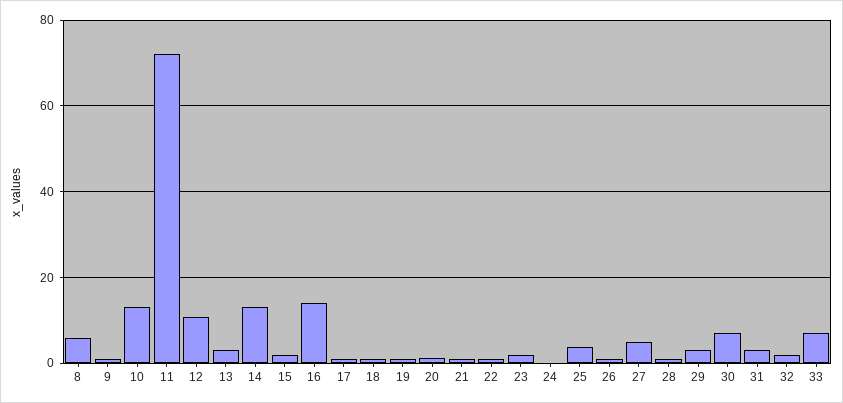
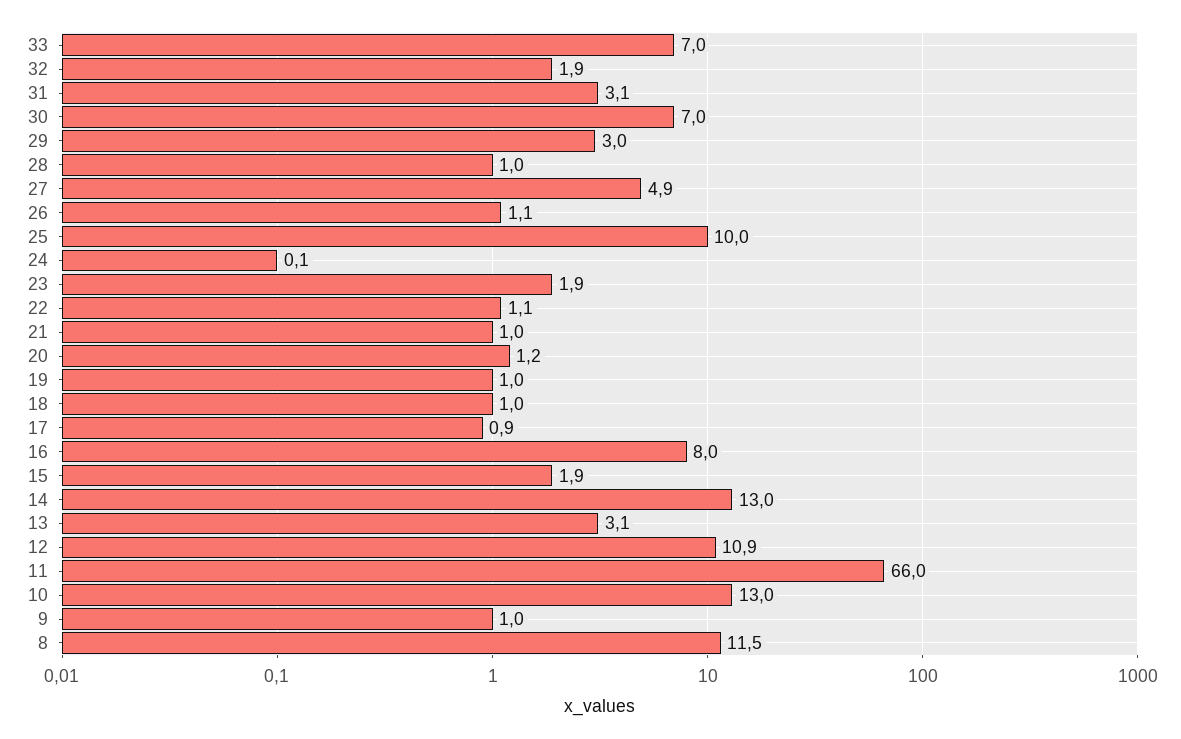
  {
-   "8": 6,
+   "8": 11.5,
    "9": 1,
    "10": 13,
-   "11": 72,
+   "11": 66,
    "12": 10.9,
    "13": 3.1,
    "14": 13,
    "15": 1.9,
-   "16": 14,
+   "16": 8,
    "17": 0.9,
    "18": 1,
    "19": 1,
    "20": 1.2,
    "21": 1,
    "22": 1.1,
    "23": 1.9,
    "24": 0.1,
-   "25": 4,
+   "25": 10,
    "26": 1.1,
    "27": 4.9,
    "28": 1,
    "29": 3,
    "30": 7,
    "31": 3.1,
    "32": 1.9,
    "33": 7
  }

